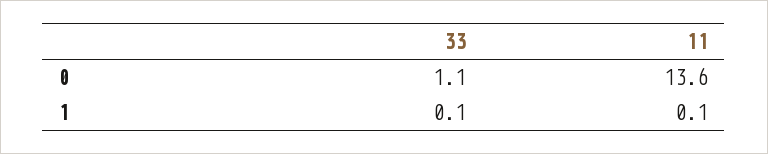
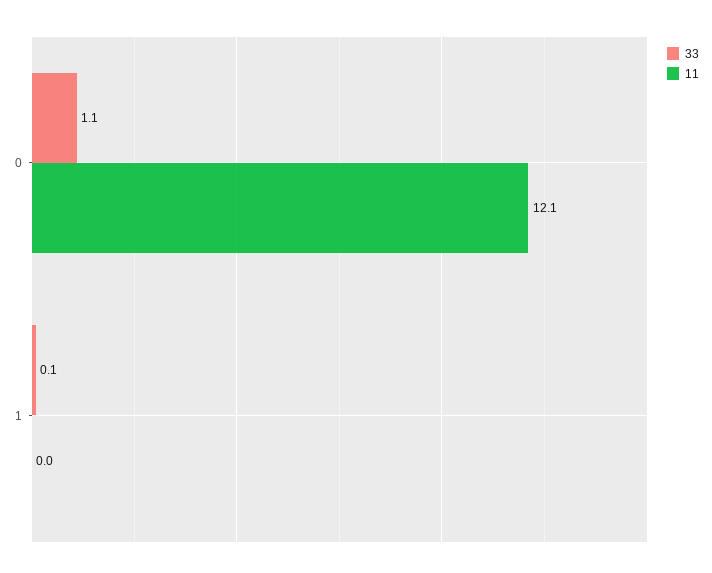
  {
    "33": {
      "0": 1.1,
      "1": 0.1
    },
    "11": {
-     "0": 13.6,
+     "0": 12.1,
-     "1": 0.1
+     "1": 0
    }
  }

